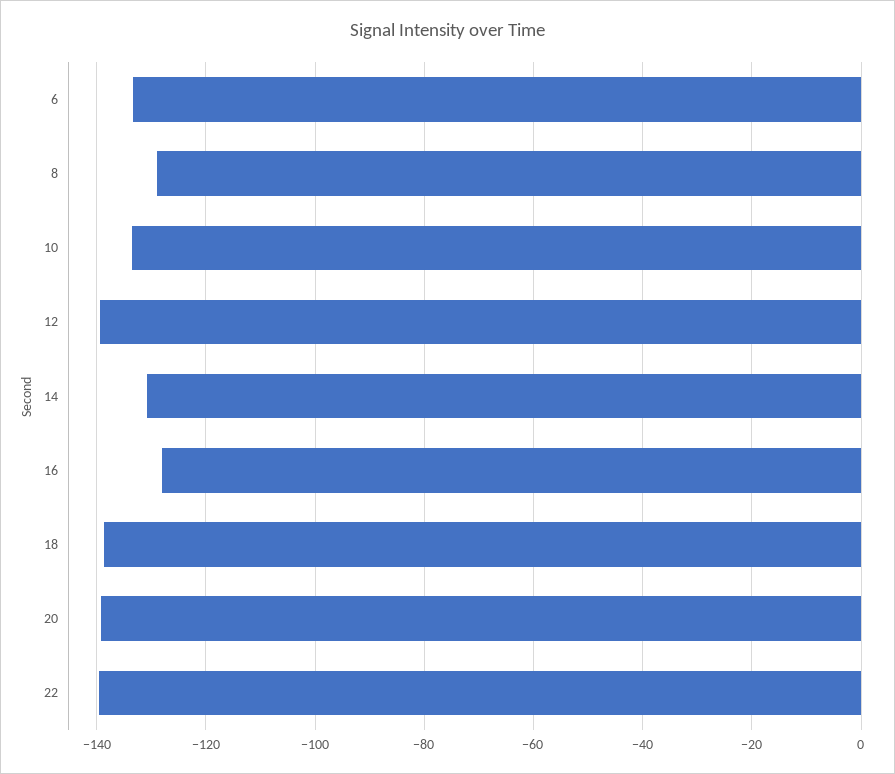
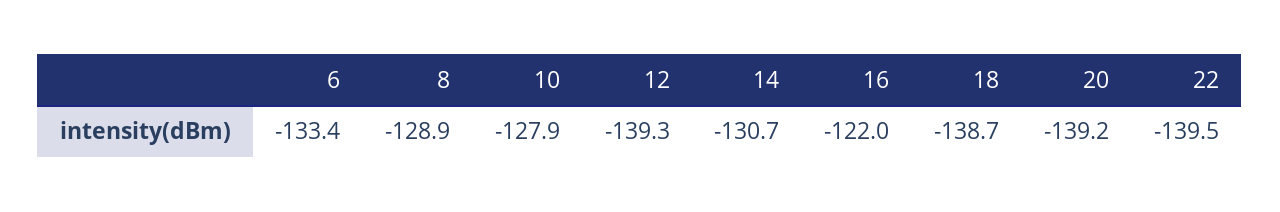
  {
    "6": -133.4,
    "8": -128.9,
-   "10": -134,
+   "10": -127.9,
    "12": -139.3,
    "14": -130.7,
-   "16": -128,
+   "16": -122,
    "18": -138.7,
    "20": -139.2,
    "22": -139.5
  }

